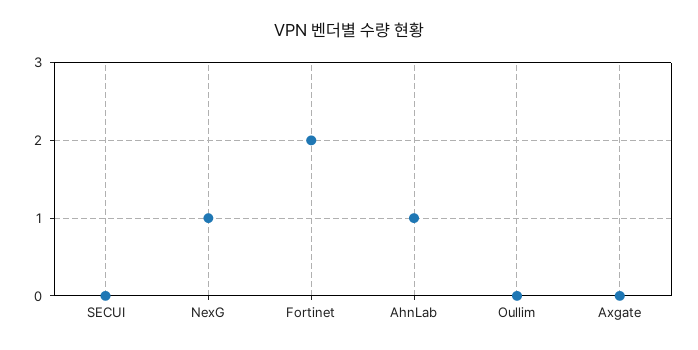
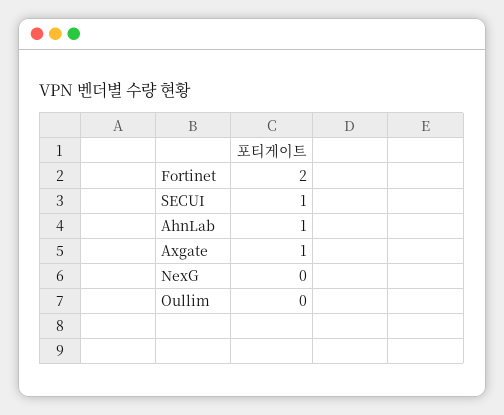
  {
-   "SECUI": 0,
+   "SECUI": 1,
-   "NexG": 1,
+   "NexG": 0,
    "Fortinet": 2,
    "AhnLab": 1,
    "Oullim": 0,
-   "Axgate": 0
+   "Axgate": 1
  }

